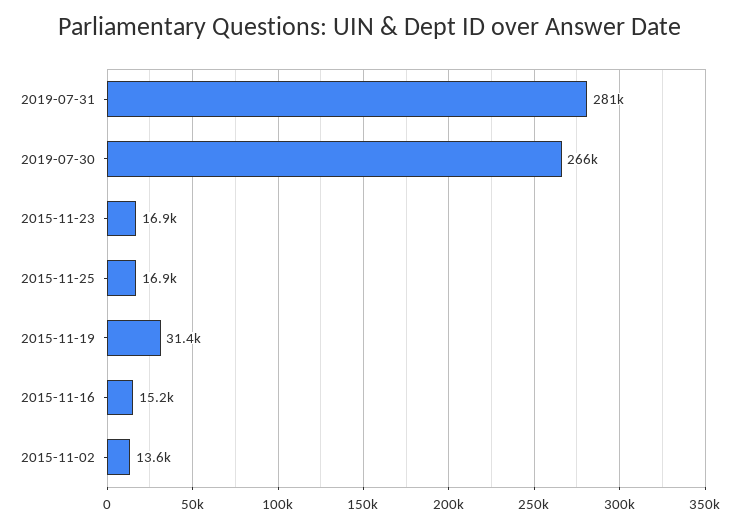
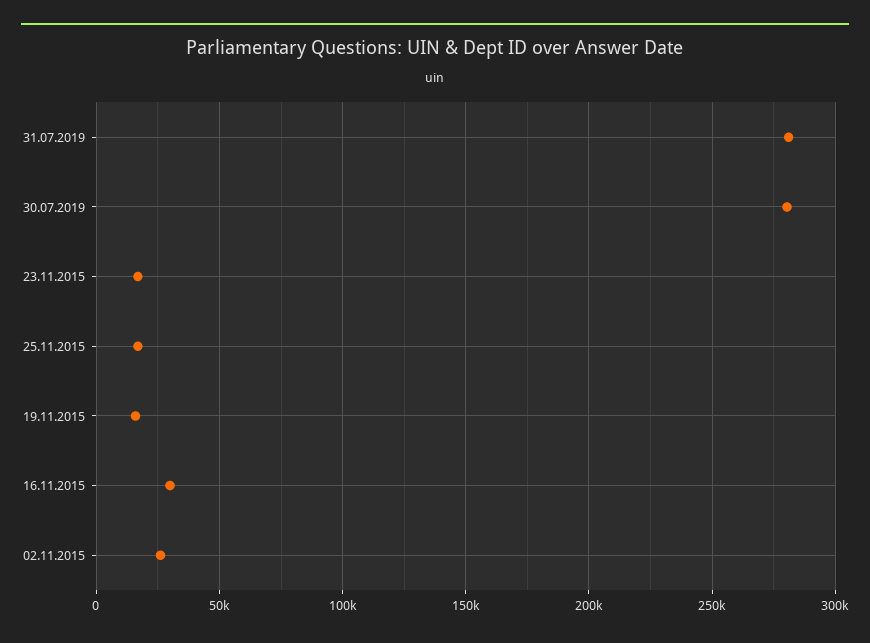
  {
    "2019-07-31": 281000,
-   "2019-07-30": 266000,
+   "2019-07-30": 280000,
    "2015-11-23": 16900,
    "2015-11-25": 16900,
-   "2015-11-19": 31400,
+   "2015-11-19": 15000,
-   "2015-11-16": 15200,
+   "2015-11-16": 30000,
-   "2015-11-02": 13600
+   "2015-11-02": 25000
  }

